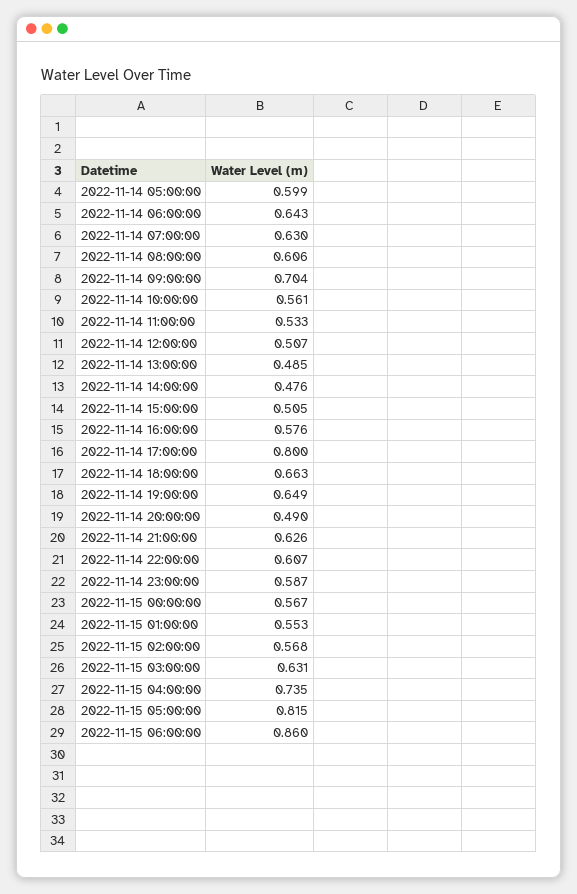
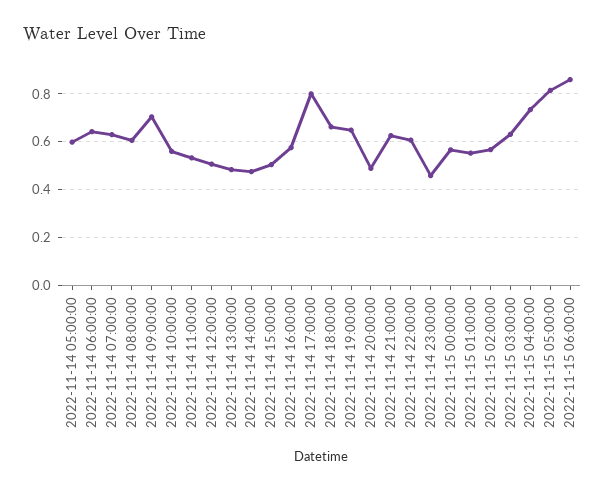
  {
    "2022-11-14 05:00:00": 0.599,
    "2022-11-14 06:00:00": 0.643,
    "2022-11-14 07:00:00": 0.63,
    "2022-11-14 08:00:00": 0.606,
    "2022-11-14 09:00:00": 0.704,
    "2022-11-14 10:00:00": 0.561,
    "2022-11-14 11:00:00": 0.533,
    "2022-11-14 12:00:00": 0.507,
    "2022-11-14 13:00:00": 0.485,
    "2022-11-14 14:00:00": 0.476,
    "2022-11-14 15:00:00": 0.505,
    "2022-11-14 16:00:00": 0.576,
    "2022-11-14 17:00:00": 0.8,
    "2022-11-14 18:00:00": 0.663,
    "2022-11-14 19:00:00": 0.649,
    "2022-11-14 20:00:00": 0.49,
    "2022-11-14 21:00:00": 0.626,
    "2022-11-14 22:00:00": 0.607,
-   "2022-11-14 23:00:00": 0.587,
+   "2022-11-14 23:00:00": 0.45,
    "2022-11-15 00:00:00": 0.567,
    "2022-11-15 01:00:00": 0.553,
    "2022-11-15 02:00:00": 0.568,
    "2022-11-15 03:00:00": 0.631,
    "2022-11-15 04:00:00": 0.735,
    "2022-11-15 05:00:00": 0.815,
    "2022-11-15 06:00:00": 0.86
  }

